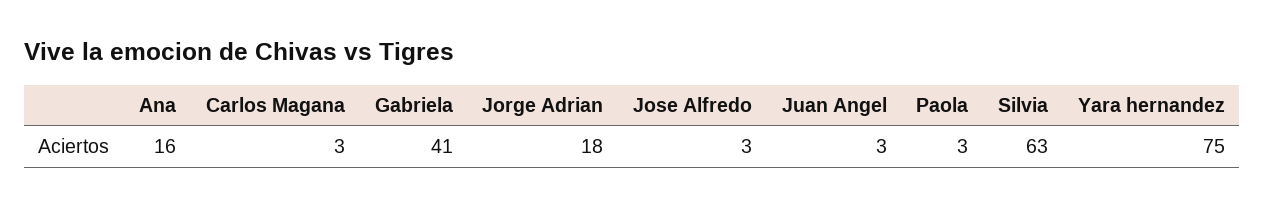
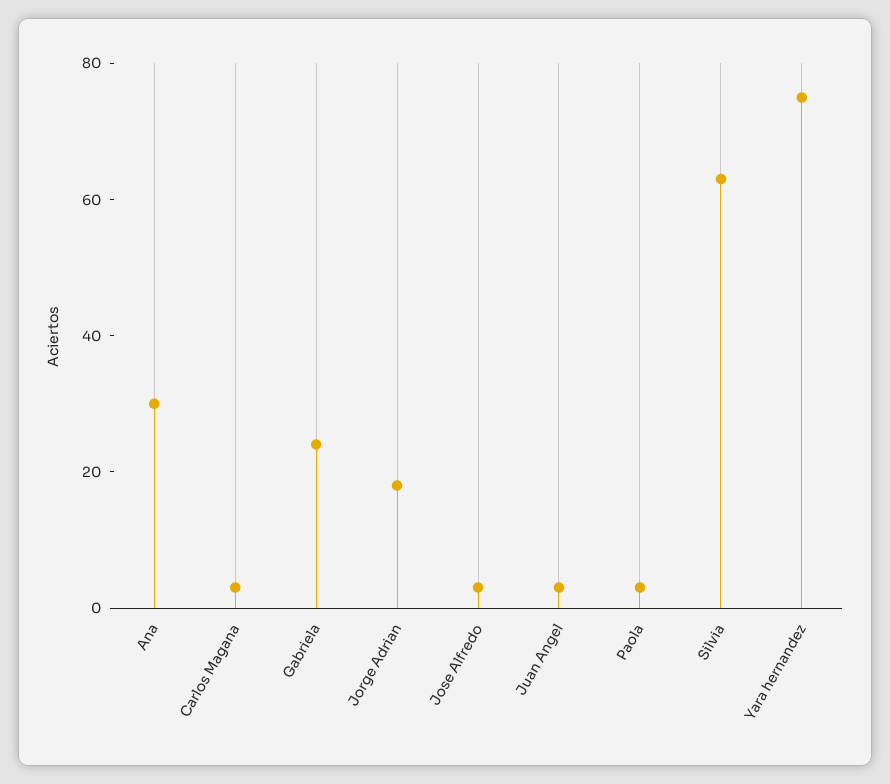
  {
-   "Ana": 16,
+   "Ana": 30,
    "Carlos Magana": 3,
-   "Gabriela": 41,
+   "Gabriela": 25,
    "Jorge Adrian": 18,
    "Jose Alfredo": 3,
    "Juan Angel": 3,
    "Paola": 3,
    "Silvia": 63,
    "Yara hernandez": 75
  }

